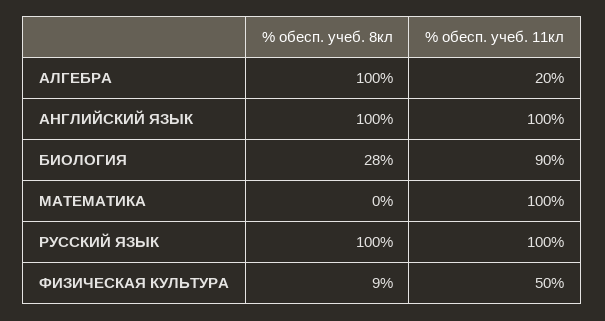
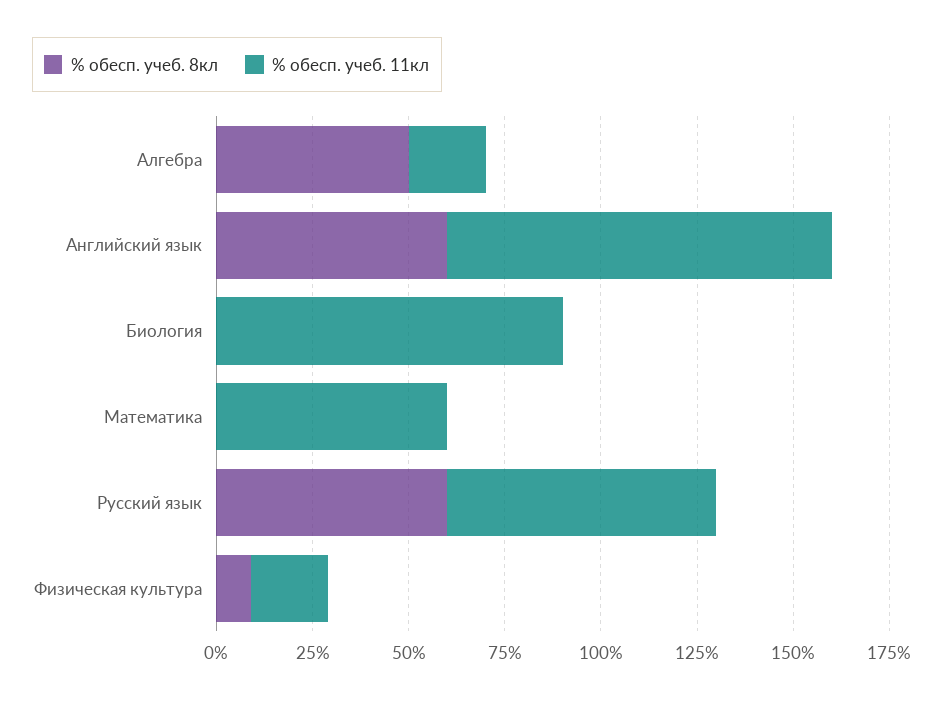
  {
    "% обесп. учеб. 8кл": {
-     "АЛГЕБРА": 100,
+     "АЛГЕБРА": 50,
-     "АНГЛИЙСКИЙ ЯЗЫК": 100,
+     "АНГЛИЙСКИЙ ЯЗЫК": 60,
-     "БИОЛОГИЯ": 28,
+     "БИОЛОГИЯ": 0,
      "МАТЕМАТИКА": 0,
-     "РУССКИЙ ЯЗЫК": 100,
+     "РУССКИЙ ЯЗЫК": 60,
      "ФИЗИЧЕСКАЯ КУЛЬТУРА": 9
    },
    "% обесп. учеб. 11кл": {
      "АЛГЕБРА": 20,
      "АНГЛИЙСКИЙ ЯЗЫК": 100,
      "БИОЛОГИЯ": 90,
-     "МАТЕМАТИКА": 100,
+     "МАТЕМАТИКА": 60,
-     "РУССКИЙ ЯЗЫК": 100,
+     "РУССКИЙ ЯЗЫК": 70,
-     "ФИЗИЧЕСКАЯ КУЛЬТУРА": 50
+     "ФИЗИЧЕСКАЯ КУЛЬТУРА": 20
    }
  }

